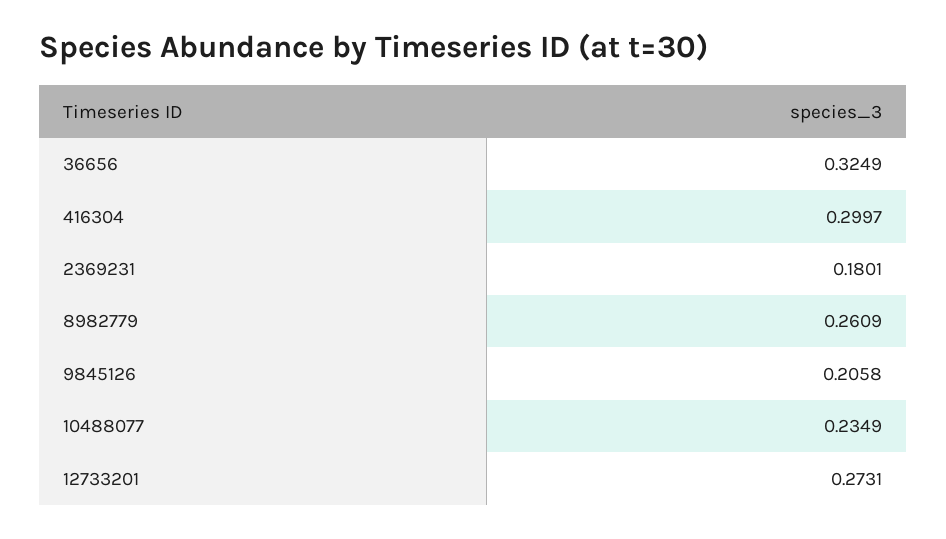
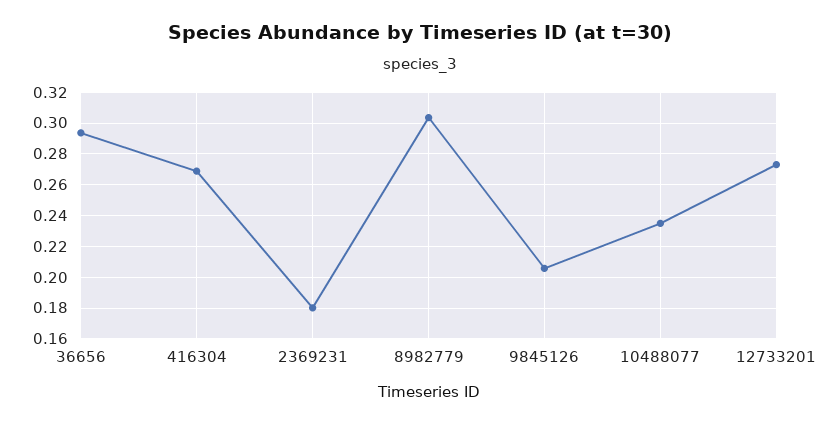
  {
-   "36656": 0.3249,
+   "36656": 0.295,
-   "416304": 0.2997,
+   "416304": 0.27,
    "2369231": 0.1801,
-   "8982779": 0.2609,
+   "8982779": 0.305,
    "9845126": 0.2058,
    "10488077": 0.2349,
    "12733201": 0.2731
  }

